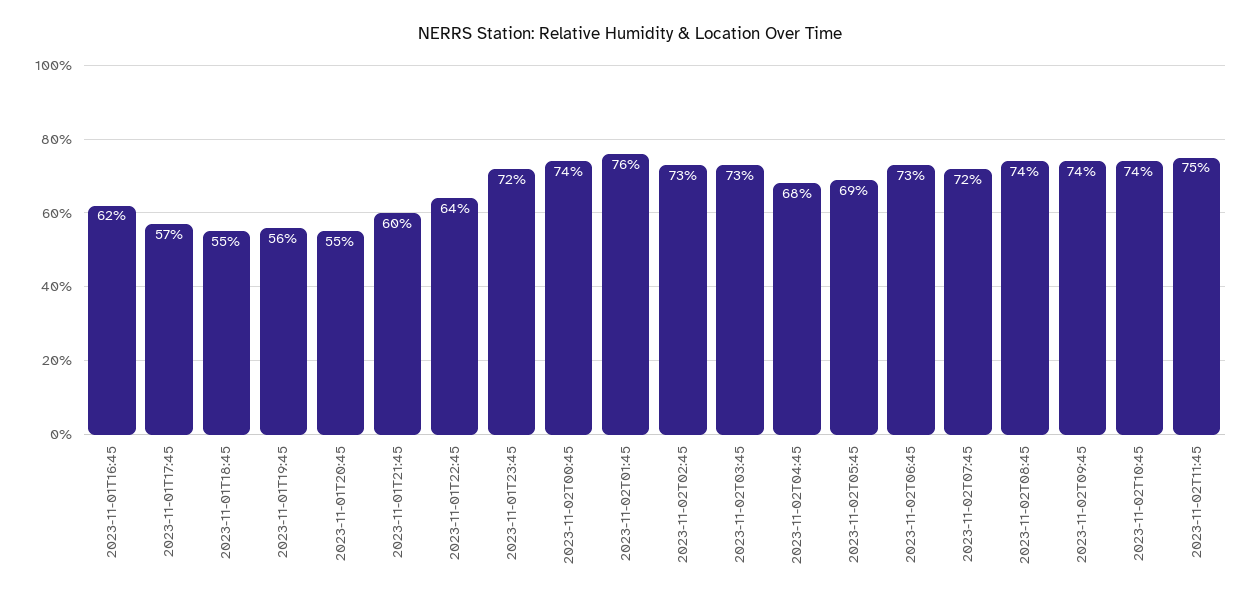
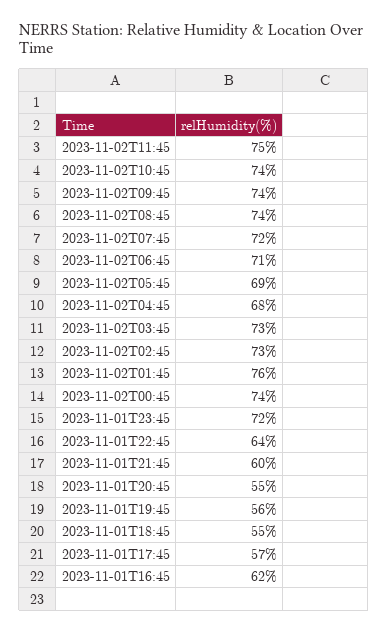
  {
    "2023-11-01T16:45": 62,
    "2023-11-01T17:45": 57,
    "2023-11-01T18:45": 55,
    "2023-11-01T19:45": 56,
    "2023-11-01T20:45": 55,
    "2023-11-01T21:45": 60,
    "2023-11-01T22:45": 64,
    "2023-11-01T23:45": 72,
    "2023-11-02T00:45": 74,
    "2023-11-02T01:45": 76,
    "2023-11-02T02:45": 73,
    "2023-11-02T03:45": 73,
    "2023-11-02T04:45": 68,
    "2023-11-02T05:45": 69,
-   "2023-11-02T06:45": 73,
+   "2023-11-02T06:45": 71,
    "2023-11-02T07:45": 72,
    "2023-11-02T08:45": 74,
    "2023-11-02T09:45": 74,
    "2023-11-02T10:45": 74,
    "2023-11-02T11:45": 75
  }

